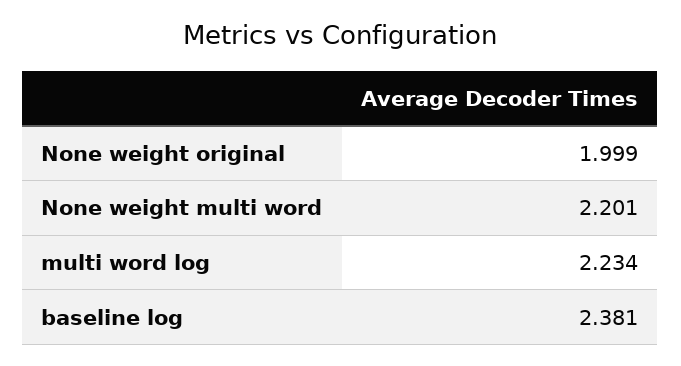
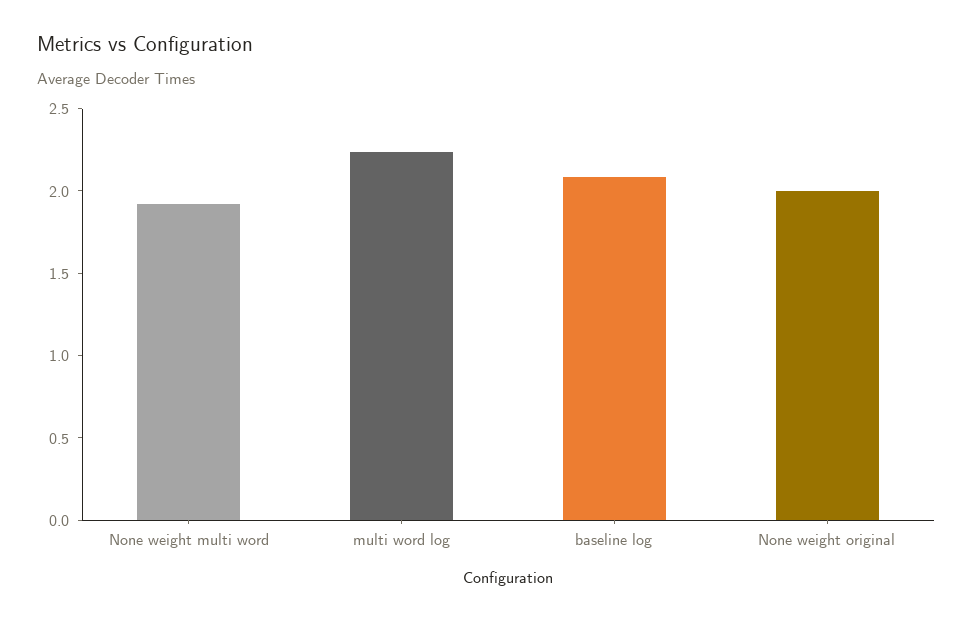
  {
    "None weight original": 1.999,
-   "None weight multi word": 2.201,
+   "None weight multi word": 1.9,
    "multi word log": 2.234,
-   "baseline log": 2.381
+   "baseline log": 2.1
  }

